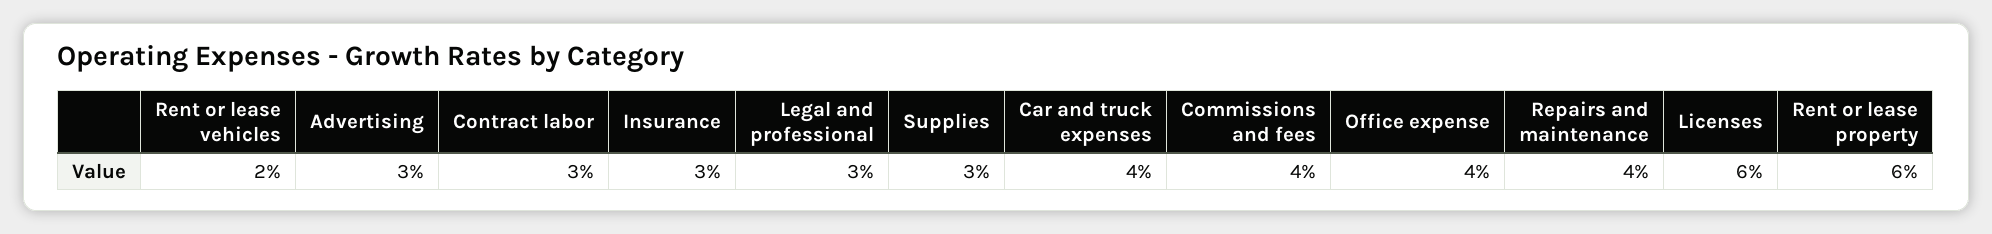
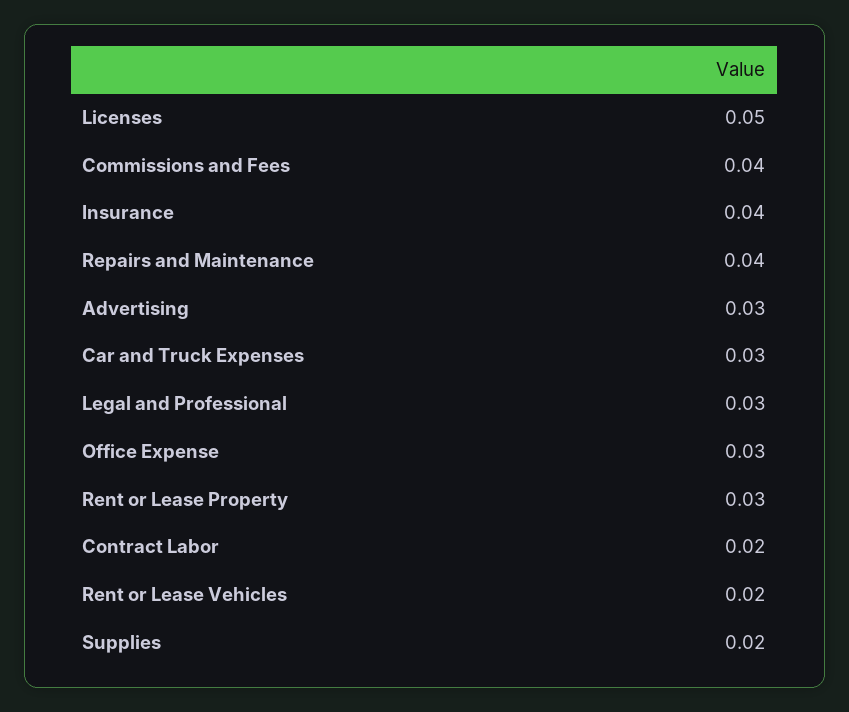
  {
    "Rent or lease vehicles": 0.02,
    "Advertising": 0.03,
-   "Contract labor": 0.03,
+   "Contract labor": 0.02,
-   "Insurance": 0.03,
+   "Insurance": 0.04,
    "Legal and professional": 0.03,
-   "Supplies": 0.03,
+   "Supplies": 0.02,
-   "Car and truck expenses": 0.04,
+   "Car and truck expenses": 0.03,
    "Commissions and fees": 0.04,
-   "Office expense": 0.04,
+   "Office expense": 0.03,
    "Repairs and maintenance": 0.04,
-   "Licenses": 0.06,
+   "Licenses": 0.05,
-   "Rent or lease property": 0.06
+   "Rent or lease property": 0.03
  }

